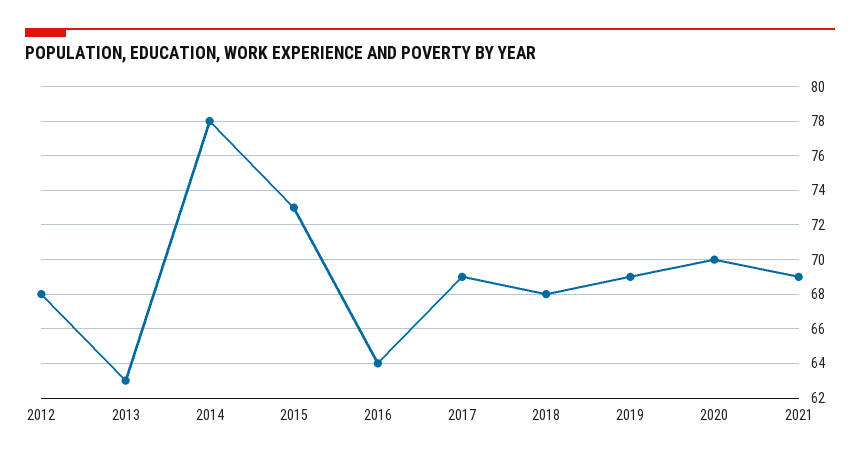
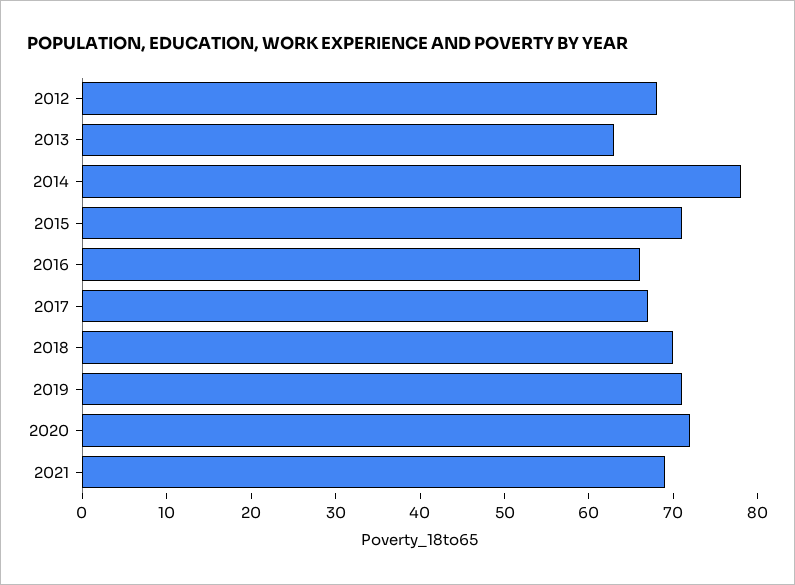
  {
    "2012": 68,
    "2013": 63,
    "2014": 78,
-   "2015": 73,
+   "2015": 71,
-   "2016": 64,
+   "2016": 66,
-   "2017": 69,
+   "2017": 67,
-   "2018": 68,
+   "2018": 70,
-   "2019": 69,
+   "2019": 71,
-   "2020": 70,
+   "2020": 72,
    "2021": 69
  }

